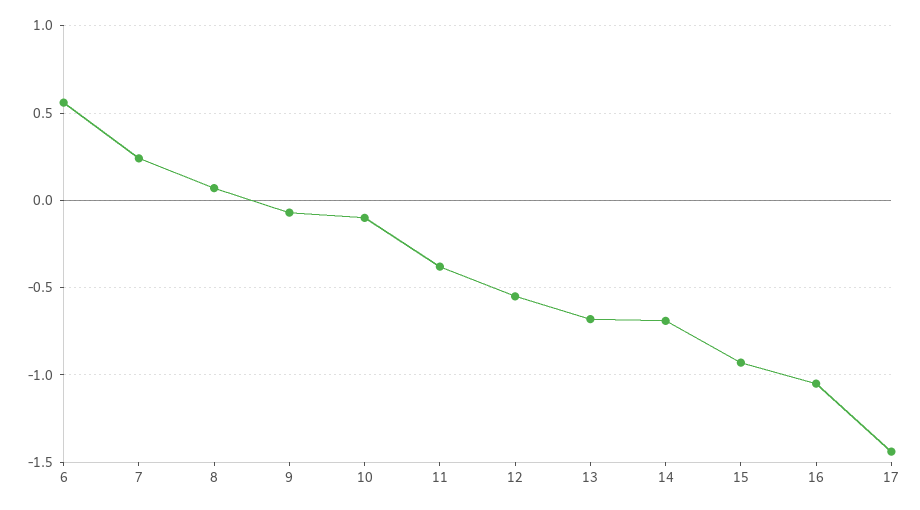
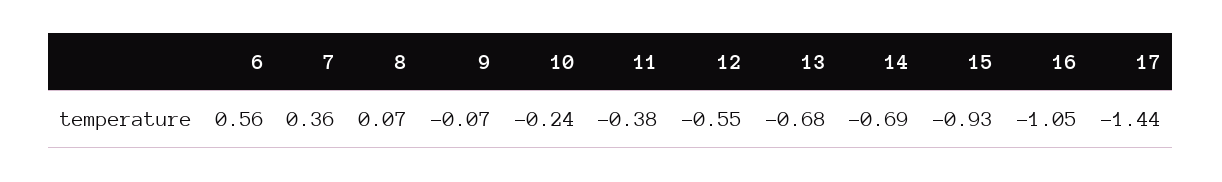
  {
    "6": 0.56,
-   "7": 0.25,
+   "7": 0.36,
    "8": 0.07,
    "9": -0.07,
-   "10": -0.1,
+   "10": -0.24,
    "11": -0.38,
    "12": -0.55,
    "13": -0.68,
    "14": -0.69,
    "15": -0.93,
    "16": -1.05,
    "17": -1.44
  }

